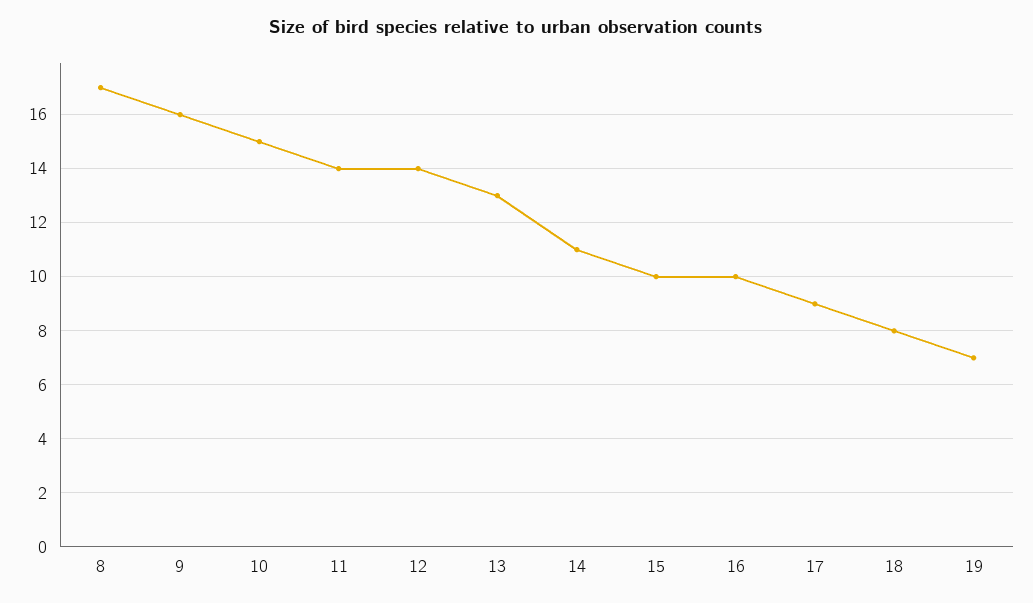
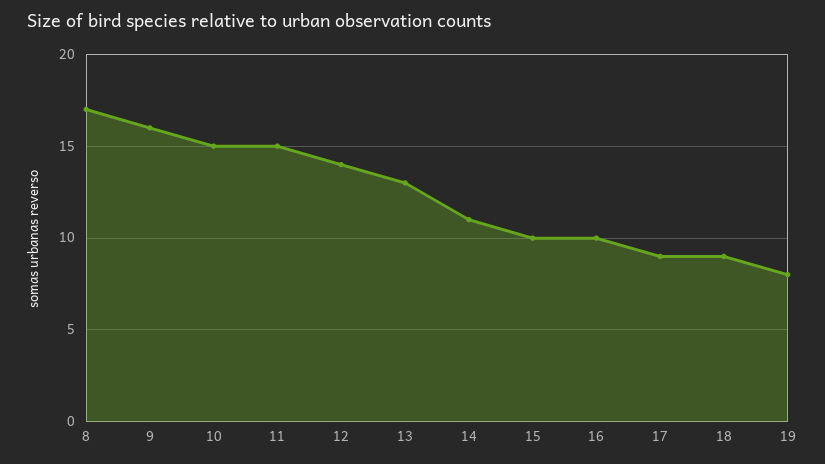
  {
    "8": 17,
    "9": 16,
    "10": 15,
-   "11": 14,
+   "11": 15,
    "12": 14,
    "13": 13,
    "14": 11,
    "15": 10,
    "16": 10,
    "17": 9,
-   "18": 8,
+   "18": 9,
-   "19": 7
+   "19": 8
  }

